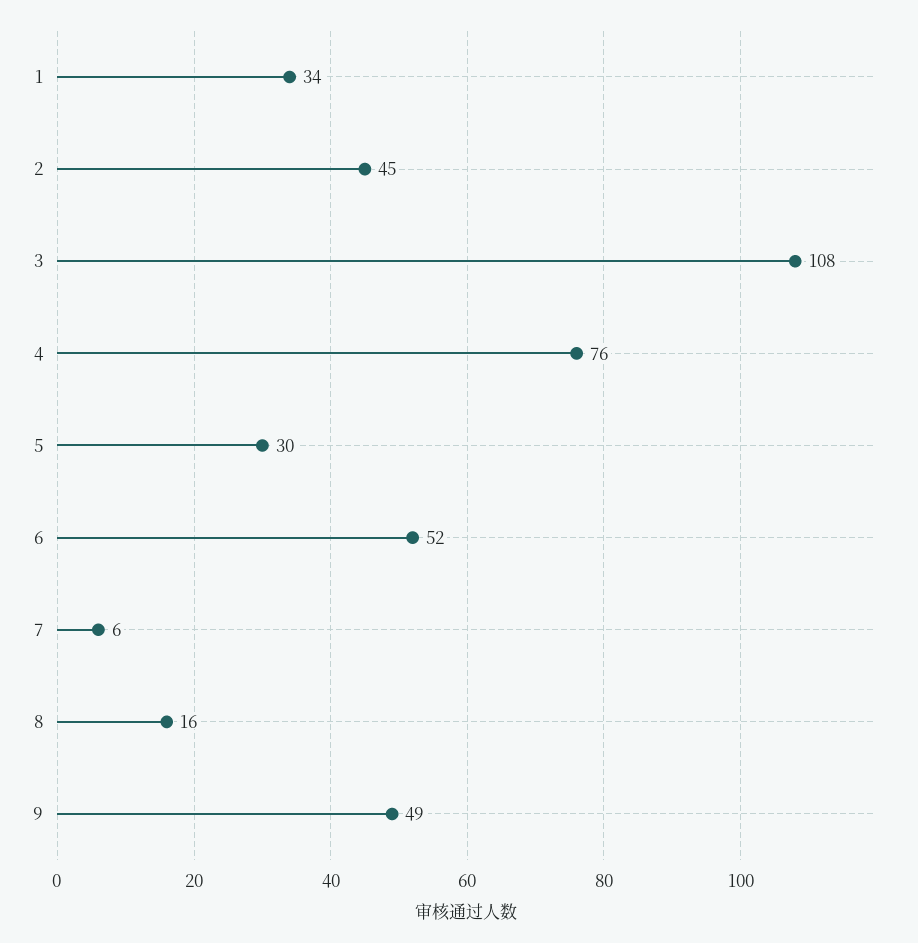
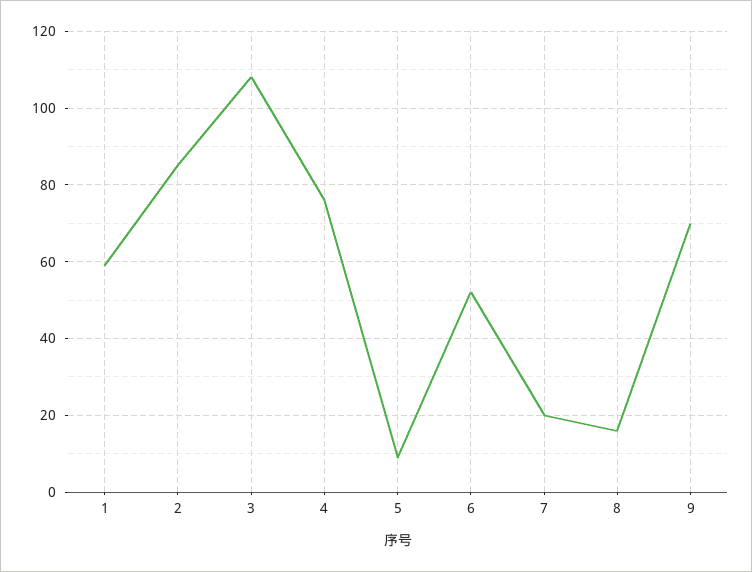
  {
-   "1": 34,
+   "1": 60,
-   "2": 45,
+   "2": 85,
    "3": 108,
    "4": 76,
-   "5": 30,
+   "5": 10,
    "6": 52,
-   "7": 6,
+   "7": 20,
    "8": 16,
-   "9": 49
+   "9": 70
  }

